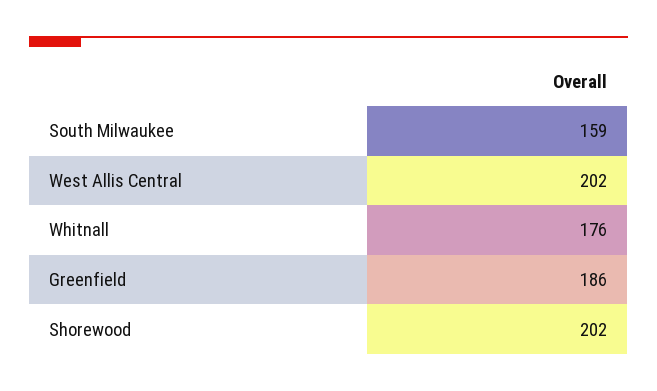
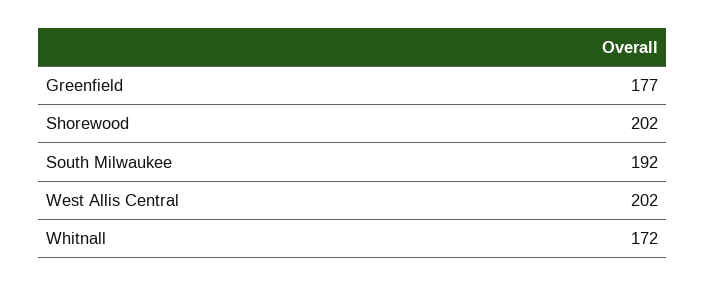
  {
-   "South Milwaukee": 159,
+   "South Milwaukee": 192,
    "West Allis Central": 202,
-   "Whitnall": 176,
+   "Whitnall": 172,
-   "Greenfield": 186,
+   "Greenfield": 177,
    "Shorewood": 202
  }

